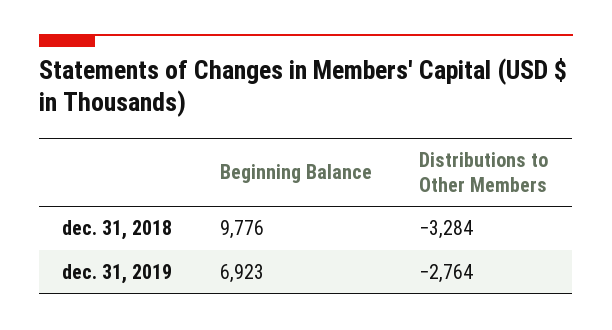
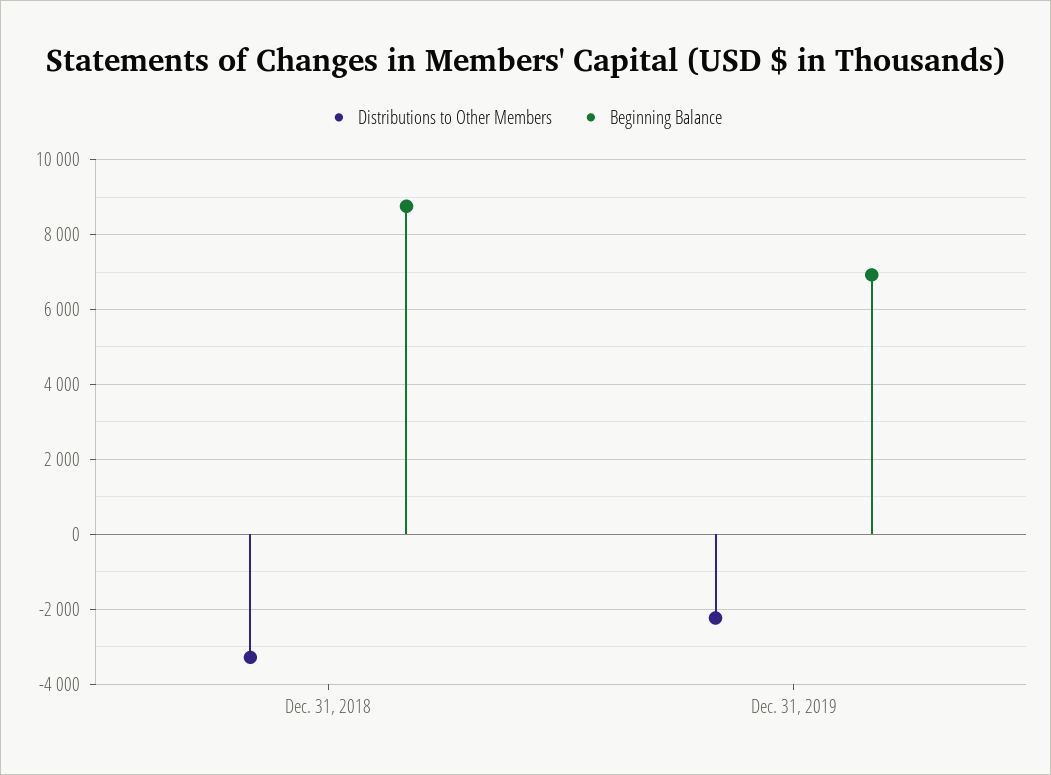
  {
    "Beginning Balance": {
-     "dec. 31, 2018": 9776,
+     "dec. 31, 2018": 8800,
      "dec. 31, 2019": 6923
    },
    "Distributions to Other Members": {
      "dec. 31, 2018": -3284,
-     "dec. 31, 2019": -2764
+     "dec. 31, 2019": -2200
    }
  }

